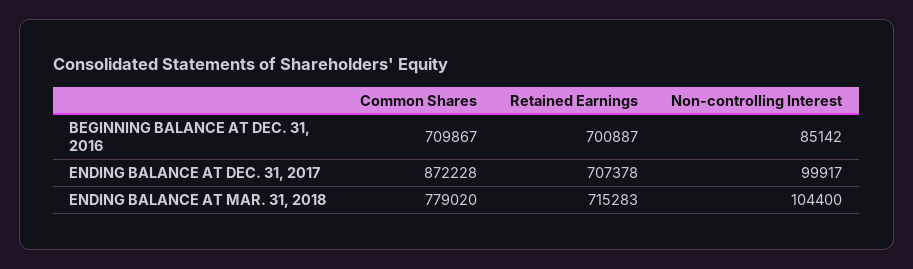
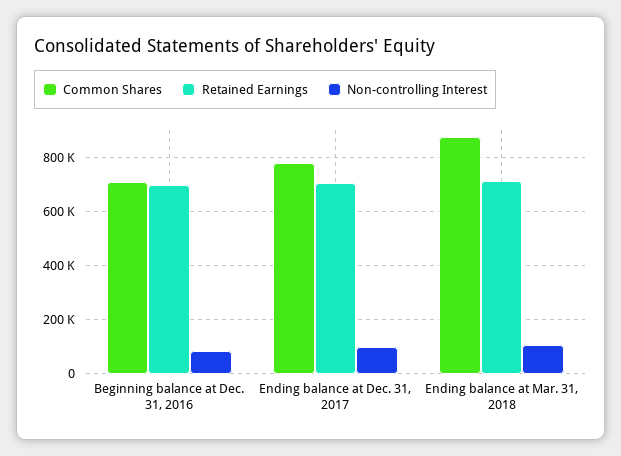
  {
    "Common Shares": {
      "BEGINNING BALANCE AT DEC. 31, 2016": 709867,
-     "ENDING BALANCE AT DEC. 31, 2017": 872228,
+     "ENDING BALANCE AT DEC. 31, 2017": 775000,
-     "ENDING BALANCE AT MAR. 31, 2018": 779020
+     "ENDING BALANCE AT MAR. 31, 2018": 875000
    },
    "Retained Earnings": {
      "BEGINNING BALANCE AT DEC. 31, 2016": 700887,
      "ENDING BALANCE AT DEC. 31, 2017": 707378,
      "ENDING BALANCE AT MAR. 31, 2018": 715283
    },
    "Non-controlling Interest": {
      "BEGINNING BALANCE AT DEC. 31, 2016": 85142,
      "ENDING BALANCE AT DEC. 31, 2017": 99917,
      "ENDING BALANCE AT MAR. 31, 2018": 104400
    }
  }

